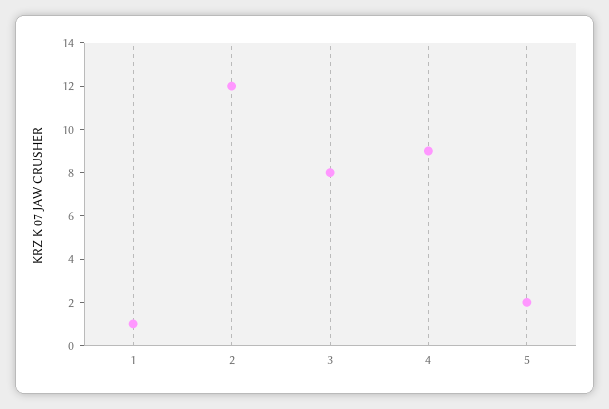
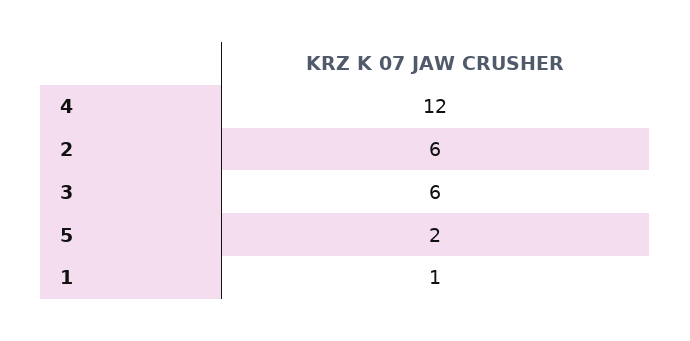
  {
    "1": 1,
-   "2": 12,
+   "2": 6,
-   "3": 8,
+   "3": 6,
-   "4": 9,
+   "4": 12,
    "5": 2
  }

